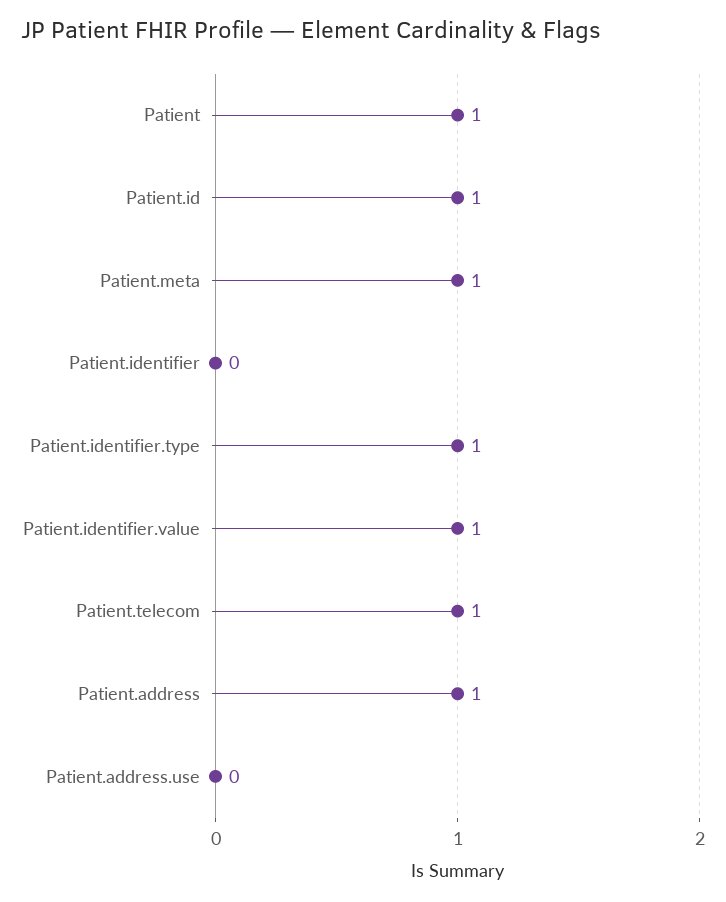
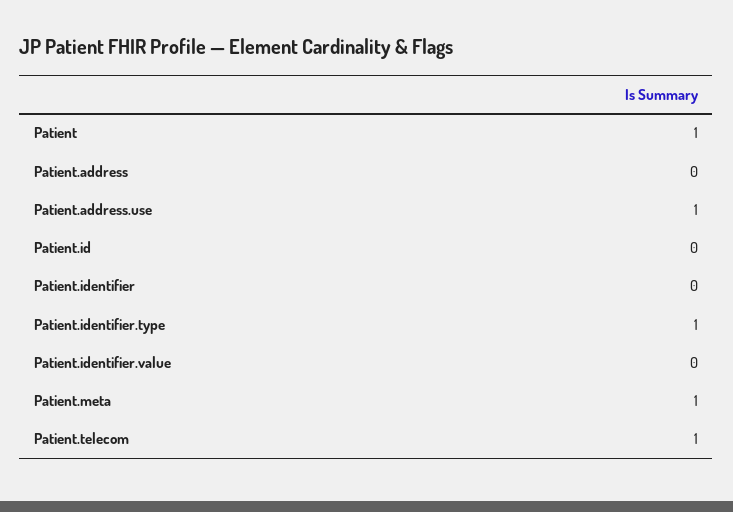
  {
    "Patient": 1,
-   "Patient.id": 1,
+   "Patient.id": 0,
    "Patient.meta": 1,
    "Patient.identifier": 0,
    "Patient.identifier.type": 1,
-   "Patient.identifier.value": 1,
+   "Patient.identifier.value": 0,
    "Patient.telecom": 1,
-   "Patient.address": 1,
+   "Patient.address": 0,
-   "Patient.address.use": 0
+   "Patient.address.use": 1
  }

